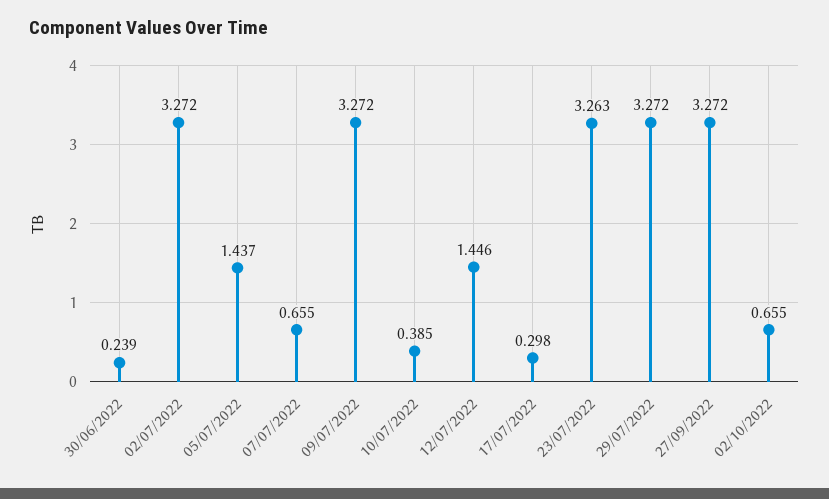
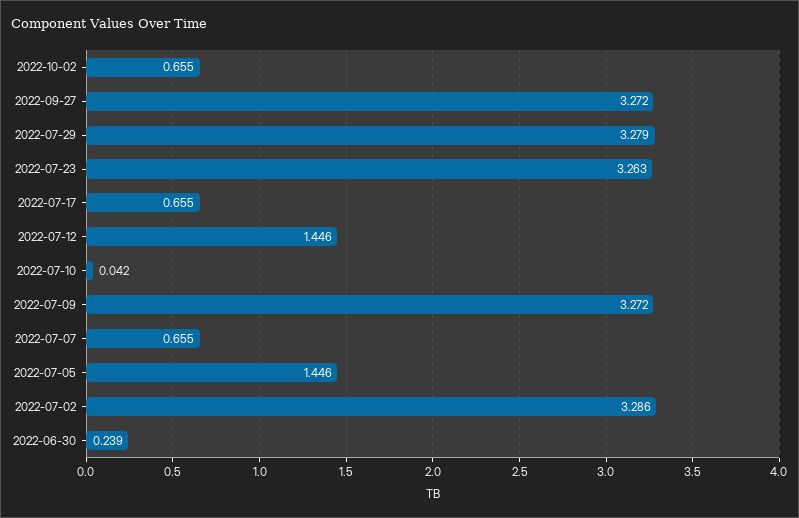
  {
    "30/06/2022": 0.239,
-   "02/07/2022": 3.272,
+   "02/07/2022": 3.286,
-   "05/07/2022": 1.437,
+   "05/07/2022": 1.446,
    "07/07/2022": 0.655,
    "09/07/2022": 3.272,
-   "10/07/2022": 0.385,
+   "10/07/2022": 0.042,
    "12/07/2022": 1.446,
-   "17/07/2022": 0.298,
+   "17/07/2022": 0.655,
    "23/07/2022": 3.263,
-   "29/07/2022": 3.272,
+   "29/07/2022": 3.279,
    "27/09/2022": 3.272,
    "02/10/2022": 0.655
  }

